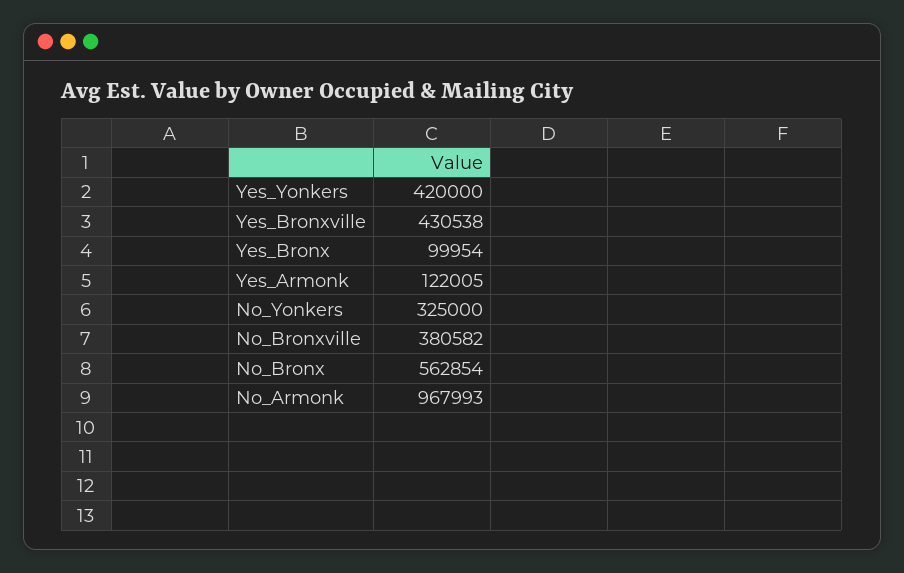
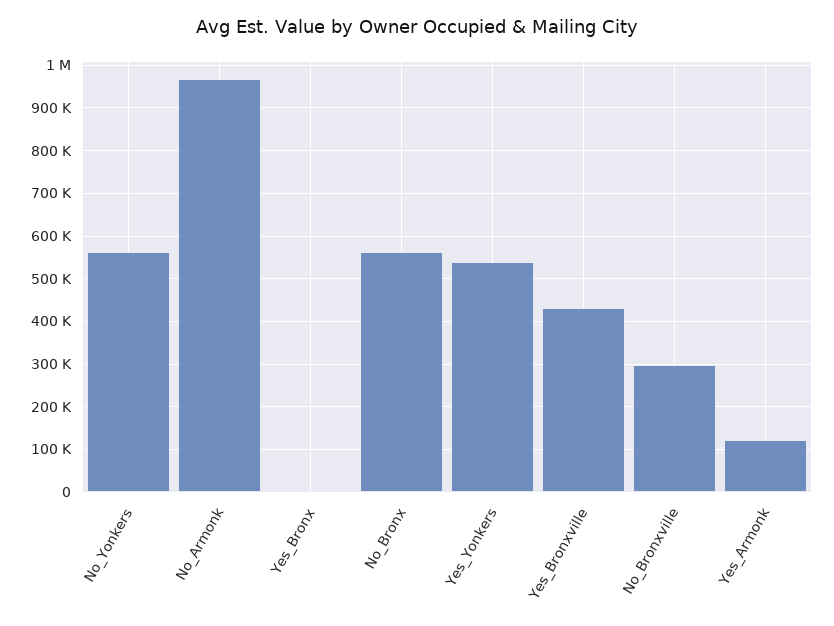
  {
-   "Yes_Yonkers": 420000,
+   "Yes_Yonkers": 540000,
    "Yes_Bronxville": 430538,
-   "Yes_Bronx": 99954,
+   "Yes_Bronx": 0,
    "Yes_Armonk": 122005,
-   "No_Yonkers": 325000,
+   "No_Yonkers": 560000,
-   "No_Bronxville": 380582,
+   "No_Bronxville": 300000,
    "No_Bronx": 562854,
    "No_Armonk": 967993
  }

